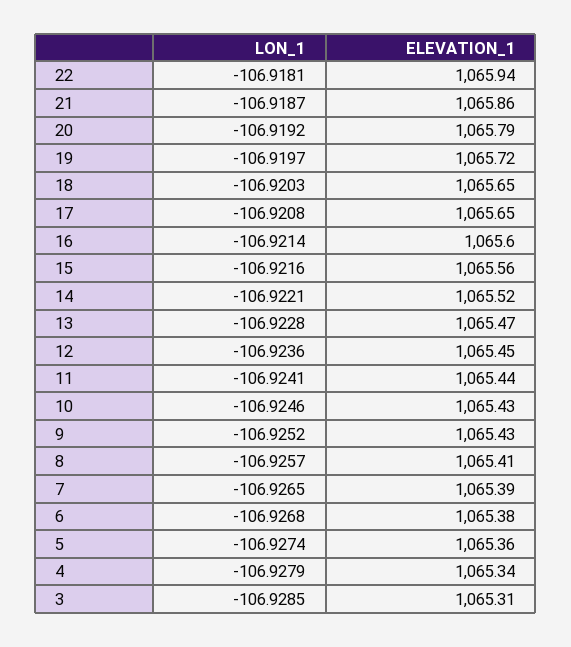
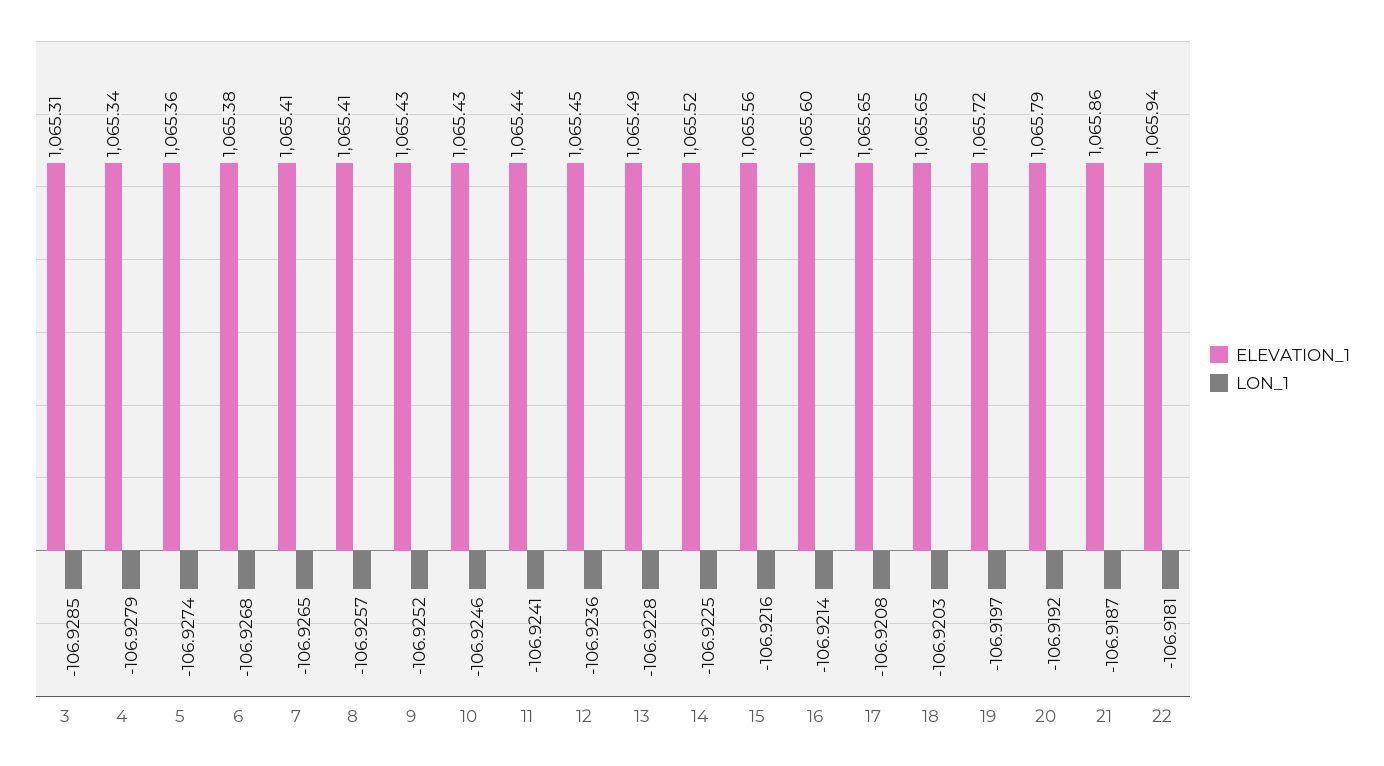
  {
    "LON_1": {
      "22": -106.9181,
      "21": -106.9187,
      "20": -106.9192,
      "19": -106.9197,
      "18": -106.9203,
      "17": -106.9208,
      "16": -106.9214,
      "15": -106.9216,
-     "14": -106.9221,
+     "14": -106.9225,
      "13": -106.9228,
      "12": -106.9236,
      "11": -106.9241,
      "10": -106.9246,
      "9": -106.9252,
      "8": -106.9257,
      "7": -106.9265,
      "6": -106.9268,
      "5": -106.9274,
      "4": -106.9279,
      "3": -106.9285
    },
    "ELEVATION_1": {
      "22": 1065.94,
      "21": 1065.86,
      "20": 1065.79,
      "19": 1065.72,
      "18": 1065.65,
      "17": 1065.65,
      "16": 1065.6,
      "15": 1065.56,
      "14": 1065.52,
-     "13": 1065.47,
+     "13": 1065.49,
      "12": 1065.45,
      "11": 1065.44,
      "10": 1065.43,
      "9": 1065.43,
      "8": 1065.41,
-     "7": 1065.39,
+     "7": 1065.41,
      "6": 1065.38,
      "5": 1065.36,
      "4": 1065.34,
      "3": 1065.31
    }
  }

